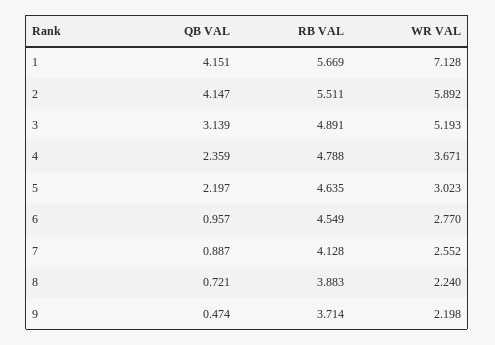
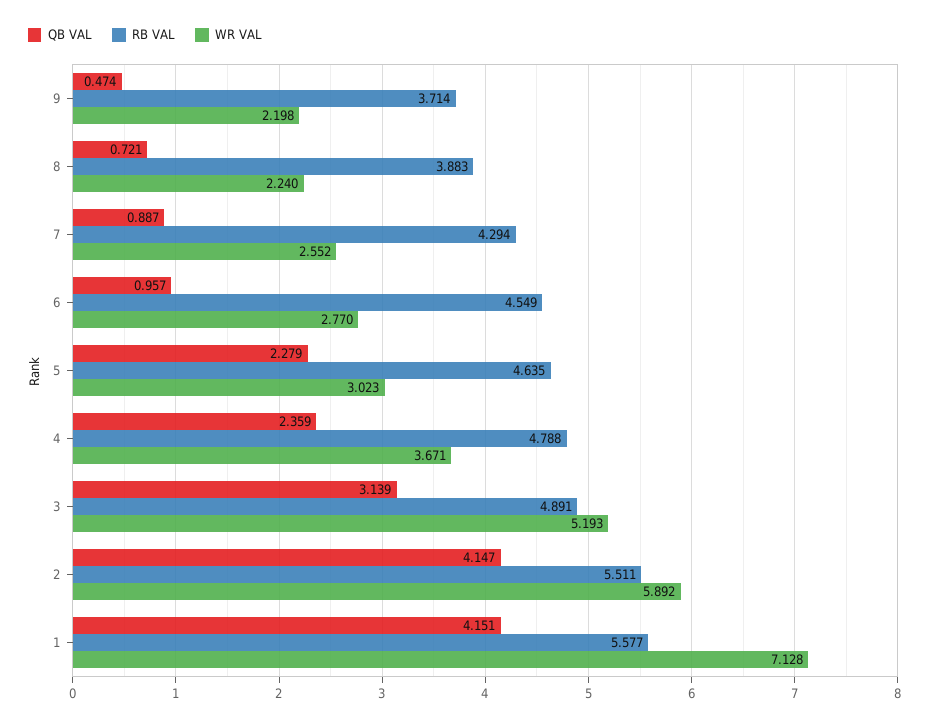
  {
    "QB VAL": {
      "1": 4.151,
      "2": 4.147,
      "3": 3.139,
      "4": 2.359,
-     "5": 2.197,
+     "5": 2.279,
      "6": 0.957,
      "7": 0.887,
      "8": 0.721,
      "9": 0.474
    },
    "RB VAL": {
-     "1": 5.669,
+     "1": 5.577,
      "2": 5.511,
      "3": 4.891,
      "4": 4.788,
      "5": 4.635,
      "6": 4.549,
-     "7": 4.128,
+     "7": 4.294,
      "8": 3.883,
      "9": 3.714
    },
    "WR VAL": {
      "1": 7.128,
      "2": 5.892,
      "3": 5.193,
      "4": 3.671,
      "5": 3.023,
      "6": 2.77,
      "7": 2.552,
      "8": 2.24,
      "9": 2.198
    }
  }

